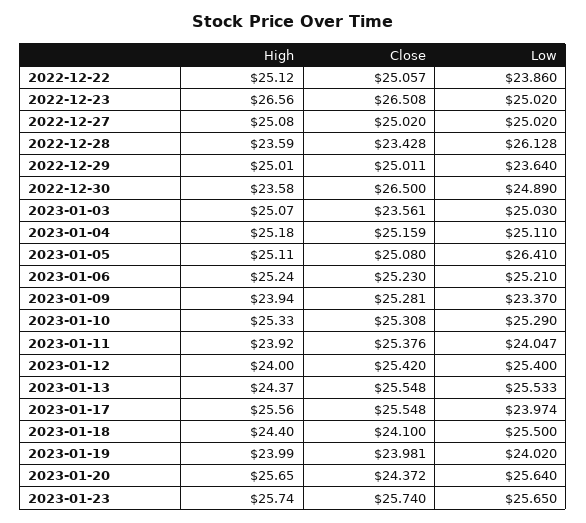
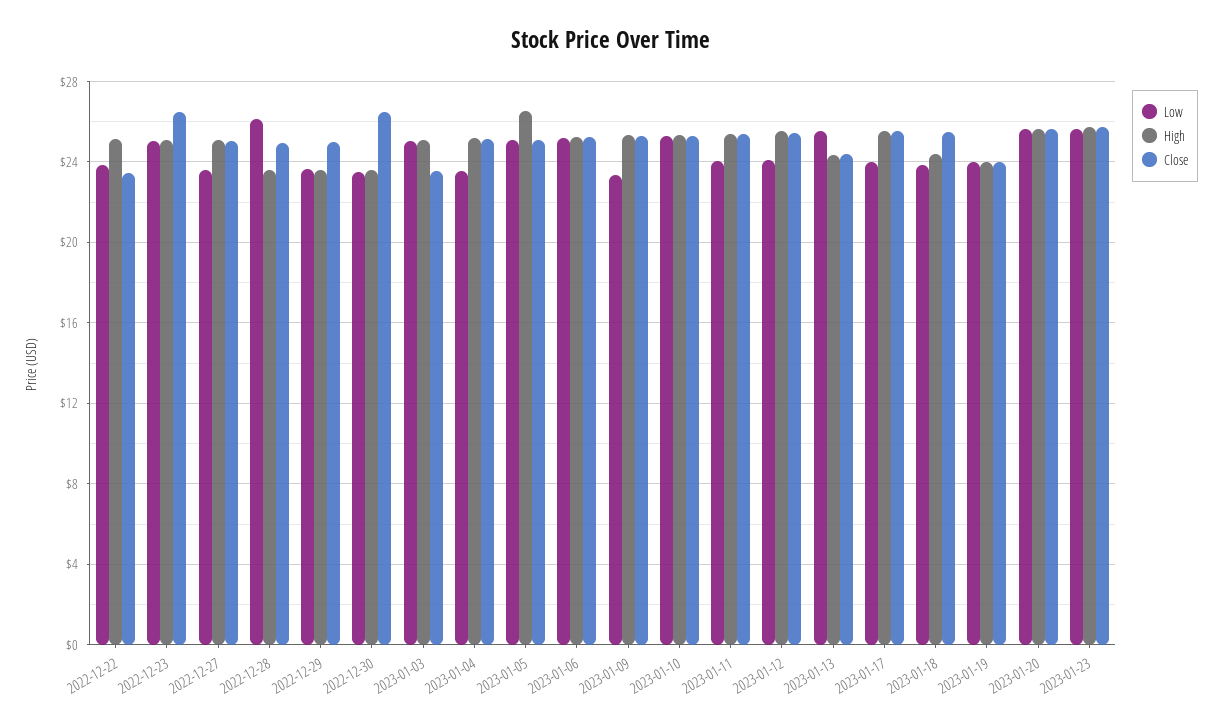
  {
    "High": {
      "2022-12-22": 25.12,
-     "2022-12-23": 26.56,
+     "2022-12-23": 25,
      "2022-12-27": 25.08,
      "2022-12-28": 23.59,
-     "2022-12-29": 25.01,
+     "2022-12-29": 23.5,
      "2022-12-30": 23.58,
      "2023-01-03": 25.07,
      "2023-01-04": 25.18,
-     "2023-01-05": 25.11,
+     "2023-01-05": 26.5,
      "2023-01-06": 25.24,
-     "2023-01-09": 23.94,
+     "2023-01-09": 25.5,
      "2023-01-10": 25.33,
-     "2023-01-11": 23.92,
+     "2023-01-11": 25.5,
-     "2023-01-12": 24,
+     "2023-01-12": 25.5,
      "2023-01-13": 24.37,
      "2023-01-17": 25.56,
      "2023-01-18": 24.4,
      "2023-01-19": 23.99,
      "2023-01-20": 25.65,
      "2023-01-23": 25.74
    },
    "Close": {
-     "2022-12-22": 25.057,
+     "2022-12-22": 23.5,
      "2022-12-23": 26.508,
      "2022-12-27": 25.02,
-     "2022-12-28": 23.428,
+     "2022-12-28": 25,
      "2022-12-29": 25.011,
      "2022-12-30": 26.5,
      "2023-01-03": 23.561,
      "2023-01-04": 25.159,
      "2023-01-05": 25.08,
      "2023-01-06": 25.23,
      "2023-01-09": 25.281,
      "2023-01-10": 25.308,
      "2023-01-11": 25.376,
      "2023-01-12": 25.42,
-     "2023-01-13": 25.548,
+     "2023-01-13": 24.5,
      "2023-01-17": 25.548,
-     "2023-01-18": 24.1,
+     "2023-01-18": 25.5,
      "2023-01-19": 23.981,
-     "2023-01-20": 24.372,
+     "2023-01-20": 25.5,
      "2023-01-23": 25.74
    },
    "Low": {
      "2022-12-22": 23.86,
      "2022-12-23": 25.02,
-     "2022-12-27": 25.02,
+     "2022-12-27": 23.5,
      "2022-12-28": 26.128,
      "2022-12-29": 23.64,
-     "2022-12-30": 24.89,
+     "2022-12-30": 23.5,
      "2023-01-03": 25.03,
-     "2023-01-04": 25.11,
+     "2023-01-04": 23.5,
-     "2023-01-05": 26.41,
+     "2023-01-05": 25,
      "2023-01-06": 25.21,
      "2023-01-09": 23.37,
      "2023-01-10": 25.29,
      "2023-01-11": 24.047,
-     "2023-01-12": 25.4,
+     "2023-01-12": 24,
      "2023-01-13": 25.533,
      "2023-01-17": 23.974,
-     "2023-01-18": 25.5,
+     "2023-01-18": 24,
      "2023-01-19": 24.02,
      "2023-01-20": 25.64,
      "2023-01-23": 25.65
    }
  }

